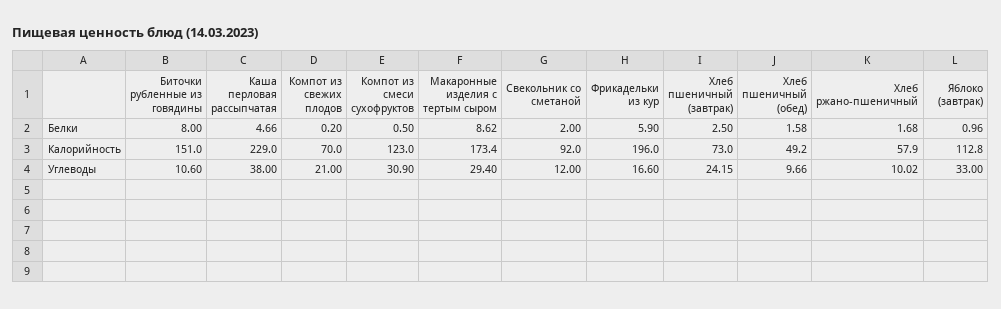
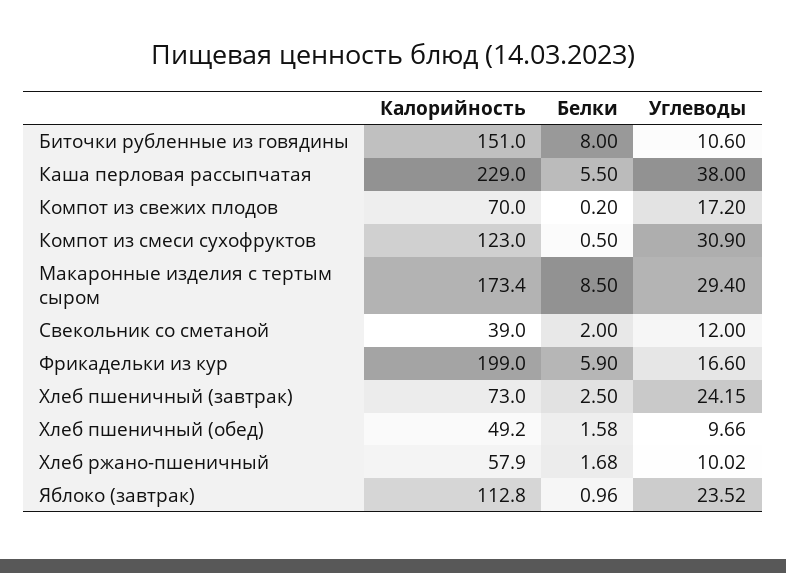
  {
    "Биточки рубленные из говядины": {
      "Белки": 8,
      "Калорийность": 151,
      "Углеводы": 10.6
    },
    "Каша перловая рассыпчатая": {
-     "Белки": 4.66,
+     "Белки": 5.5,
      "Калорийность": 229,
      "Углеводы": 38
    },
    "Компот из свежих плодов": {
      "Белки": 0.2,
      "Калорийность": 70,
-     "Углеводы": 21
+     "Углеводы": 17.2
    },
    "Компот из смеси сухофруктов": {
      "Белки": 0.5,
      "Калорийность": 123,
      "Углеводы": 30.9
    },
    "Макаронные изделия с тертым сыром": {
-     "Белки": 8.62,
+     "Белки": 8.5,
      "Калорийность": 173.4,
      "Углеводы": 29.4
    },
    "Свекольник со сметаной": {
      "Белки": 2,
-     "Калорийность": 92,
+     "Калорийность": 39,
      "Углеводы": 12
    },
    "Фрикадельки из кур": {
      "Белки": 5.9,
-     "Калорийность": 196,
+     "Калорийность": 199,
      "Углеводы": 16.6
    },
    "Хлеб пшеничный (завтрак)": {
      "Белки": 2.5,
      "Калорийность": 73,
      "Углеводы": 24.15
    },
    "Хлеб пшеничный (обед)": {
      "Белки": 1.58,
      "Калорийность": 49.2,
      "Углеводы": 9.66
    },
    "Хлеб ржано-пшеничный": {
      "Белки": 1.68,
      "Калорийность": 57.9,
      "Углеводы": 10.02
    },
    "Яблоко (завтрак)": {
      "Белки": 0.96,
      "Калорийность": 112.8,
-     "Углеводы": 33
+     "Углеводы": 23.52
    }
  }

